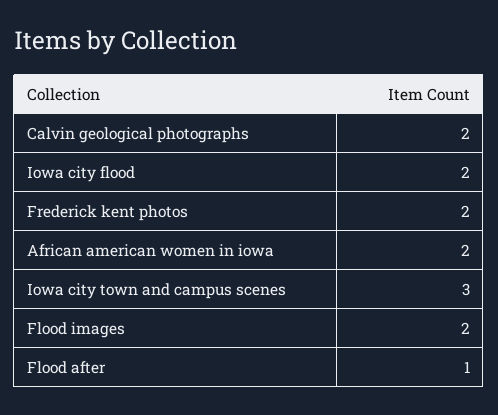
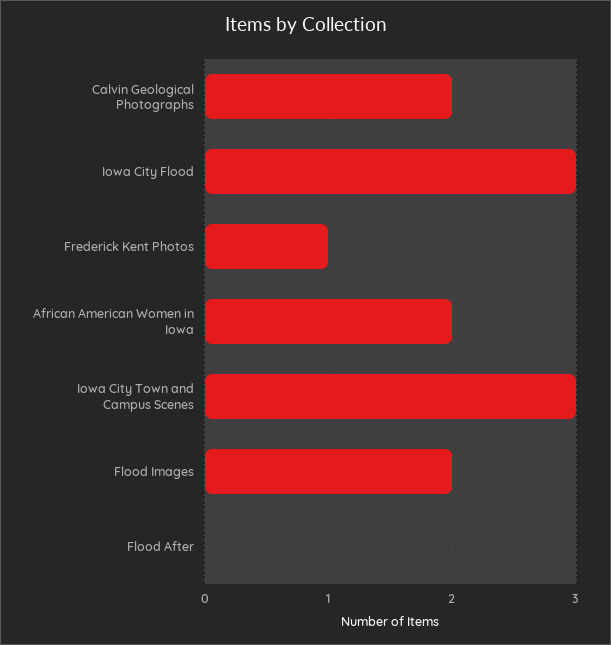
  {
    "Calvin geological photographs": 2,
-   "Iowa city flood": 2,
+   "Iowa city flood": 3,
-   "Frederick kent photos": 2,
+   "Frederick kent photos": 1,
    "African american women in iowa": 2,
    "Iowa city town and campus scenes": 3,
    "Flood images": 2,
-   "Flood after": 1
+   "Flood after": 0
  }

